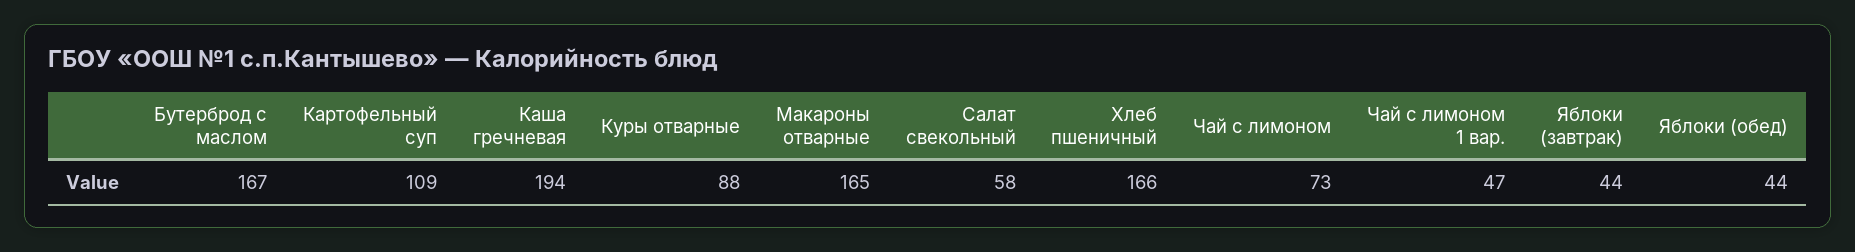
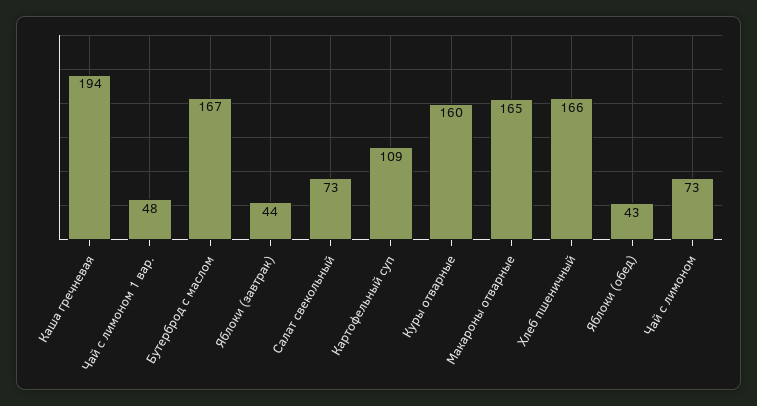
  {
    "Бутерброд с маслом": 167,
    "Картофельный суп": 109,
    "Каша гречневая": 194,
-   "Куры отварные": 88,
+   "Куры отварные": 160,
    "Макароны отварные": 165,
-   "Салат свекольный": 58,
+   "Салат свекольный": 73,
    "Хлеб пшеничный": 166,
    "Чай с лимоном": 73,
-   "Чай с лимоном 1 вар.": 47,
+   "Чай с лимоном 1 вар.": 48,
    "Яблоки (завтрак)": 44,
-   "Яблоки (обед)": 44
+   "Яблоки (обед)": 43
  }

